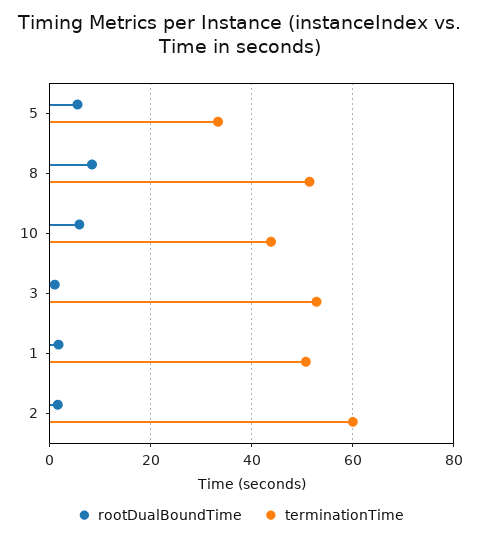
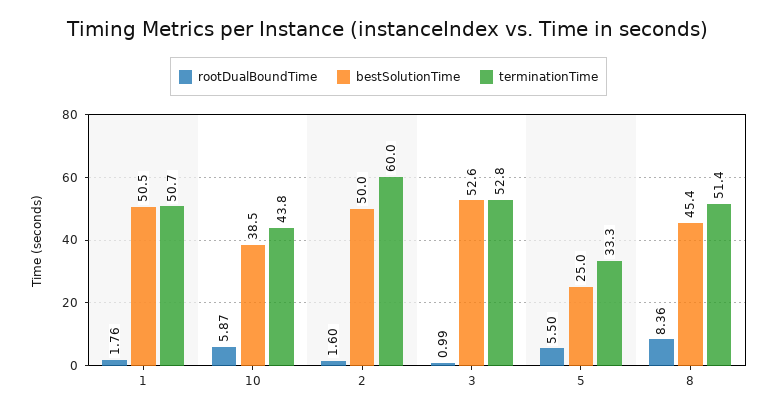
  {
    "rootDualBoundTime": {
      "5": 5.5,
      "8": 8.36,
      "10": 5.87,
      "3": 0.99,
      "1": 1.76,
      "2": 1.6
    },
    "terminationTime": {
      "5": 33.3,
      "8": 51.4,
      "10": 43.8,
      "3": 52.8,
      "1": 50.7,
      "2": 60
-   }
+   },
+   "bestSolutionTime": {
+     "1": 50.5,
+     "10": 38.5,
+     "2": 50,
+     "3": 52.6,
+     "5": 25,
+     "8": 45.4
+   }
  }

